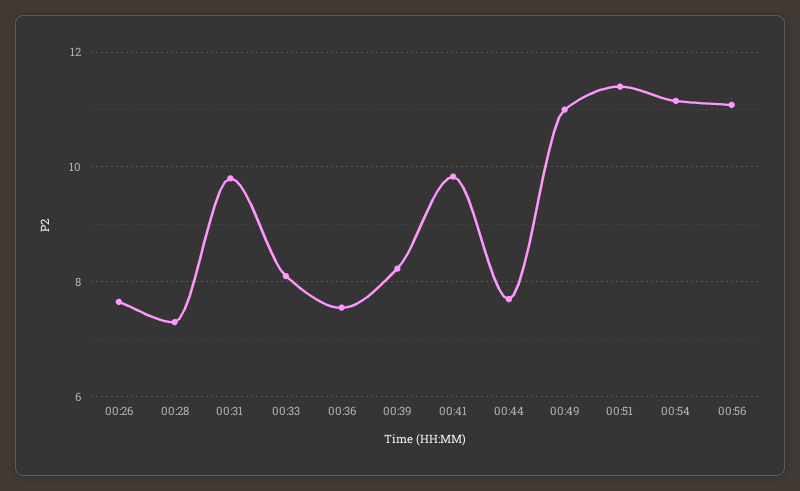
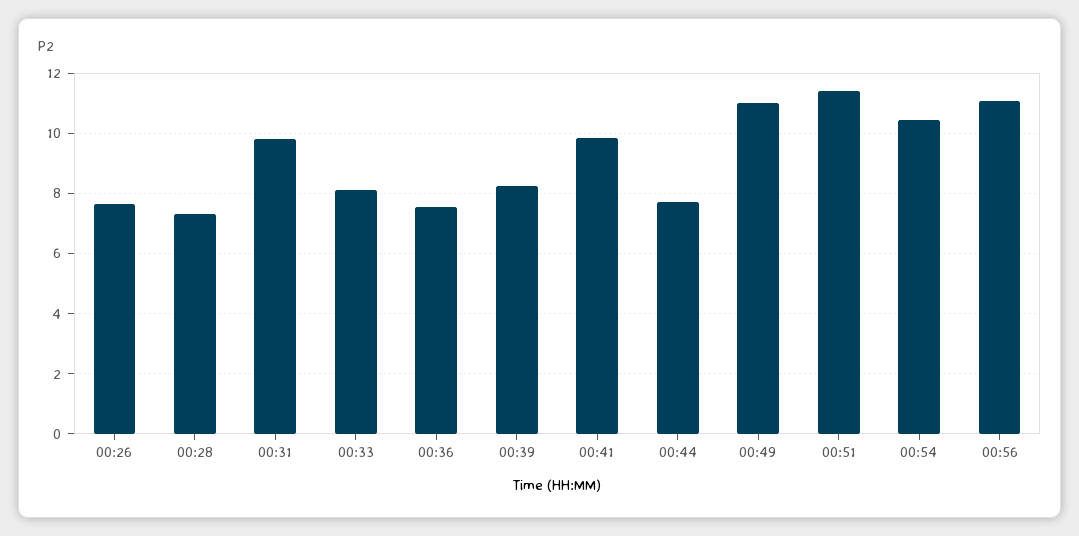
  {
    "00:26": 7.6,
    "00:28": 7.4,
    "00:31": 9.8,
    "00:33": 8.2,
    "00:36": 7.6,
    "00:39": 8.2,
    "00:41": 9.8,
    "00:44": 7.8,
    "00:49": 11,
    "00:51": 11.4,
-   "00:54": 11.2,
+   "00:54": 10.4,
    "00:56": 11
  }

